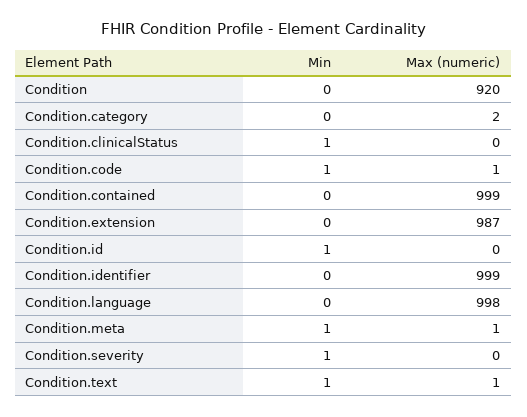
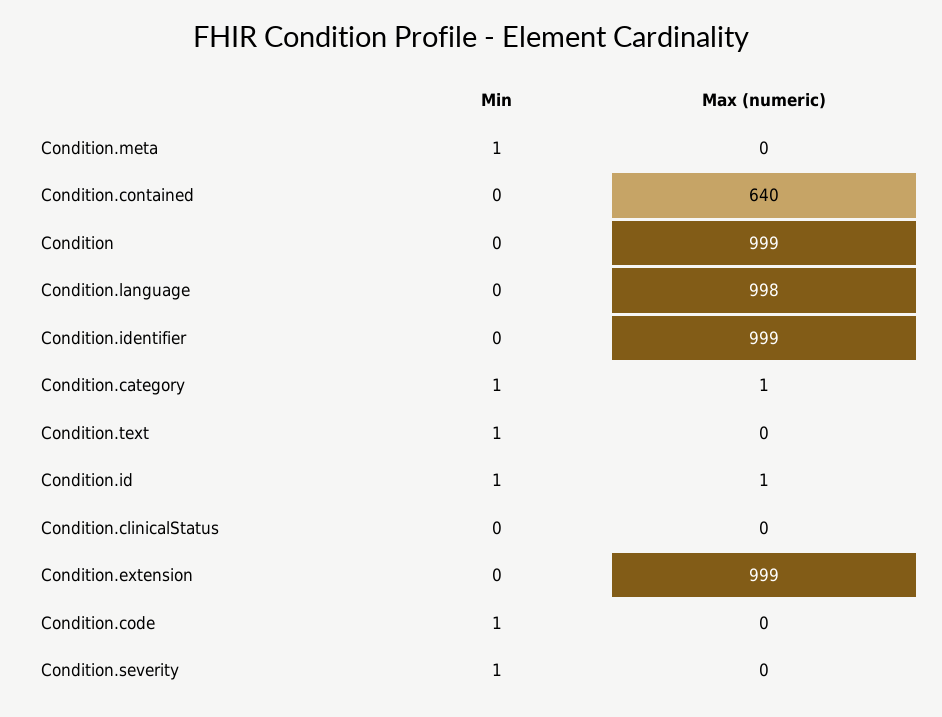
  {
    "Min": {
      "Condition": 0,
-     "Condition.category": 0,
+     "Condition.category": 1,
-     "Condition.clinicalStatus": 1,
+     "Condition.clinicalStatus": 0,
      "Condition.code": 1,
      "Condition.contained": 0,
      "Condition.extension": 0,
      "Condition.id": 1,
      "Condition.identifier": 0,
      "Condition.language": 0,
      "Condition.meta": 1,
      "Condition.severity": 1,
      "Condition.text": 1
    },
    "Max (numeric)": {
-     "Condition": 920,
+     "Condition": 999,
-     "Condition.category": 2,
+     "Condition.category": 1,
      "Condition.clinicalStatus": 0,
-     "Condition.code": 1,
+     "Condition.code": 0,
-     "Condition.contained": 999,
+     "Condition.contained": 640,
-     "Condition.extension": 987,
+     "Condition.extension": 999,
-     "Condition.id": 0,
+     "Condition.id": 1,
      "Condition.identifier": 999,
      "Condition.language": 998,
-     "Condition.meta": 1,
+     "Condition.meta": 0,
      "Condition.severity": 0,
-     "Condition.text": 1
+     "Condition.text": 0
    }
  }

